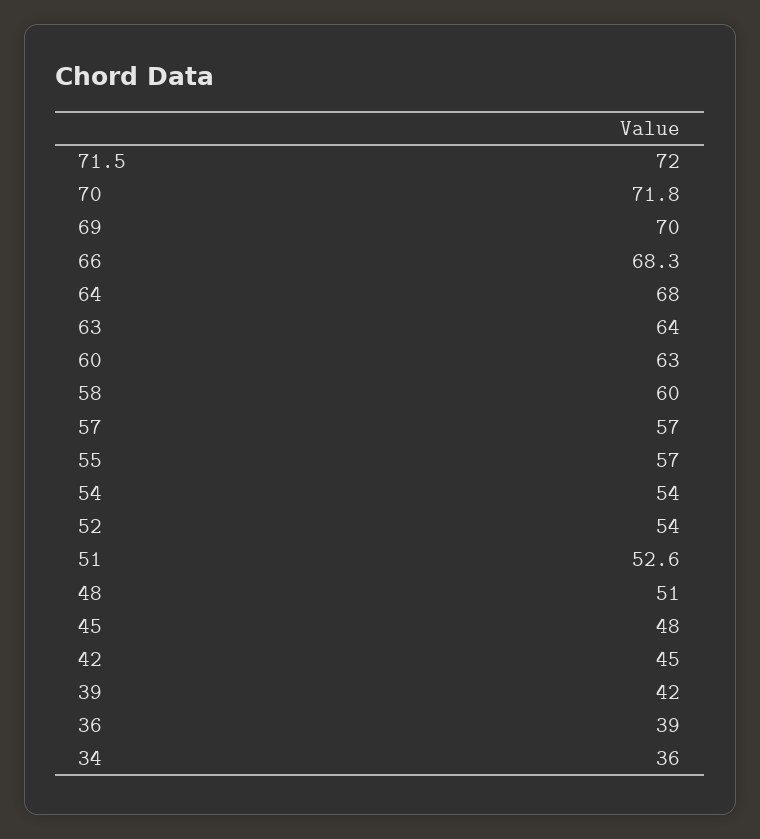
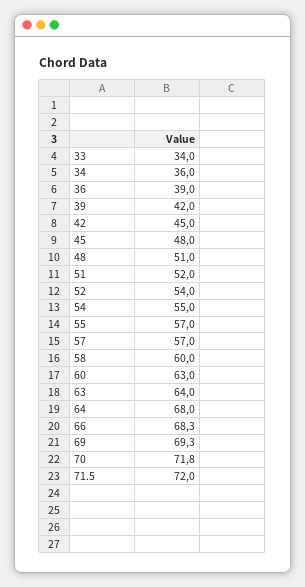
  {
    "71.5": 72,
    "70": 71.8,
-   "69": 70,
+   "69": 69.3,
    "66": 68.3,
    "64": 68,
    "63": 64,
    "60": 63,
    "58": 60,
    "57": 57,
    "55": 57,
-   "54": 54,
+   "54": 55,
    "52": 54,
-   "51": 52.6,
+   "51": 52,
    "48": 51,
    "45": 48,
    "42": 45,
    "39": 42,
    "36": 39,
-   "34": 36
+   "34": 36,
+   "33": 34
  }

